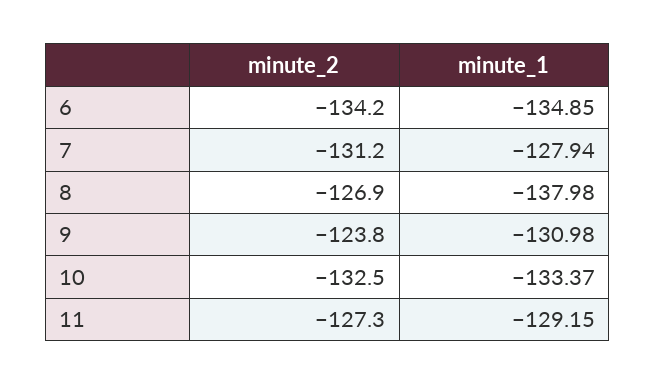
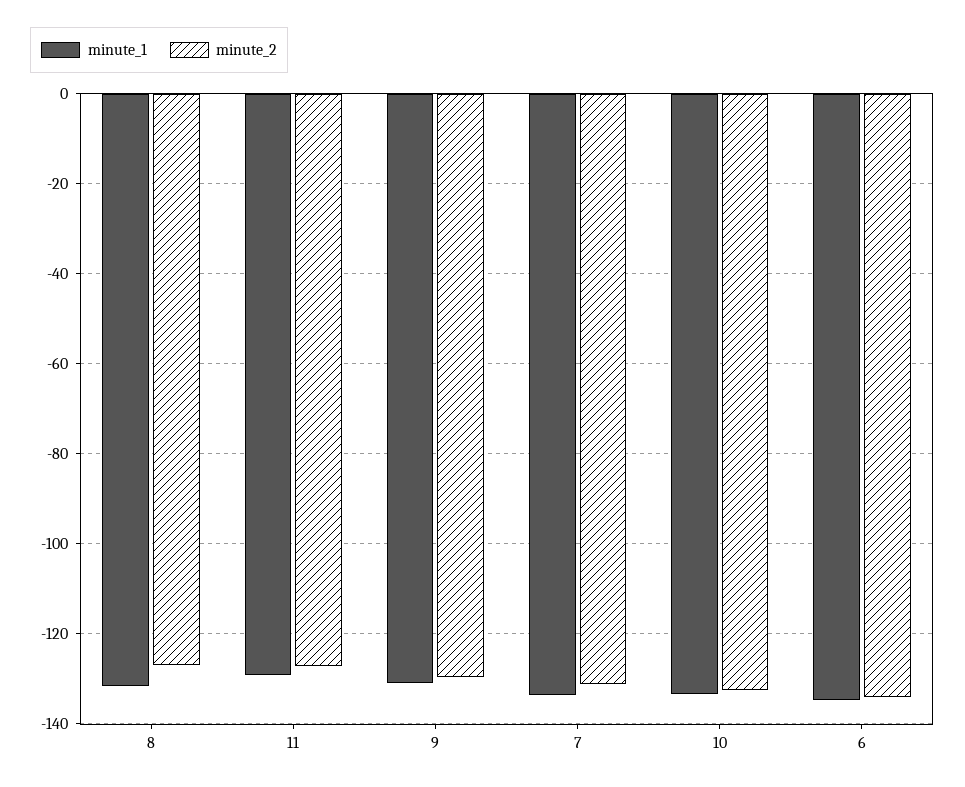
  {
    "minute_2": {
      "6": -134.2,
      "7": -131.2,
      "8": -126.9,
-     "9": -123.8,
+     "9": -130,
      "10": -132.5,
      "11": -127.3
    },
    "minute_1": {
      "6": -134.85,
-     "7": -127.94,
+     "7": -134,
-     "8": -137.98,
+     "8": -132,
      "9": -130.98,
      "10": -133.37,
      "11": -129.15
    }
  }

